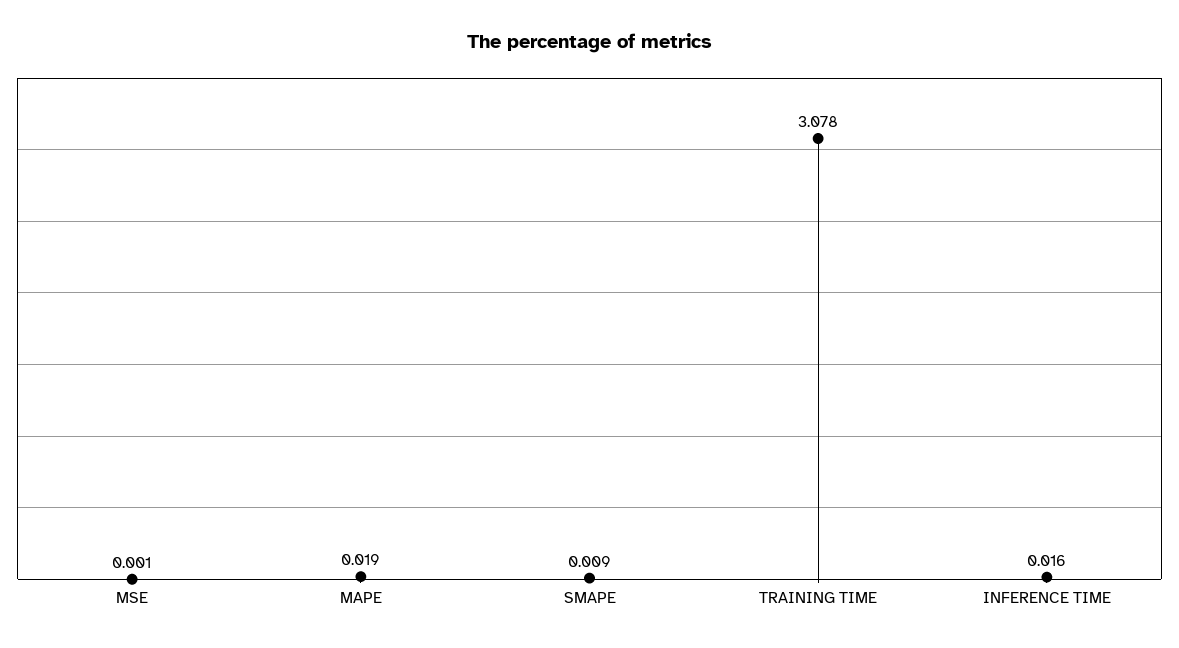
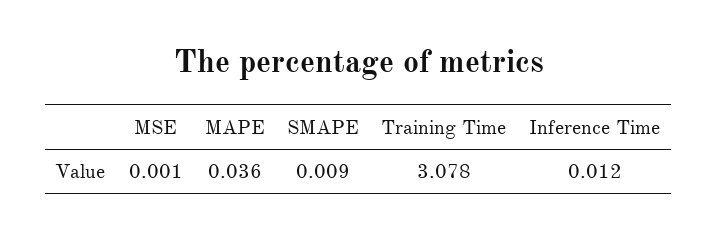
  {
    "MSE": 0.001,
-   "MAPE": 0.019,
+   "MAPE": 0.036,
    "SMAPE": 0.009,
    "TRAINING TIME": 3.078,
-   "INFERENCE TIME": 0.016
+   "INFERENCE TIME": 0.012
  }

